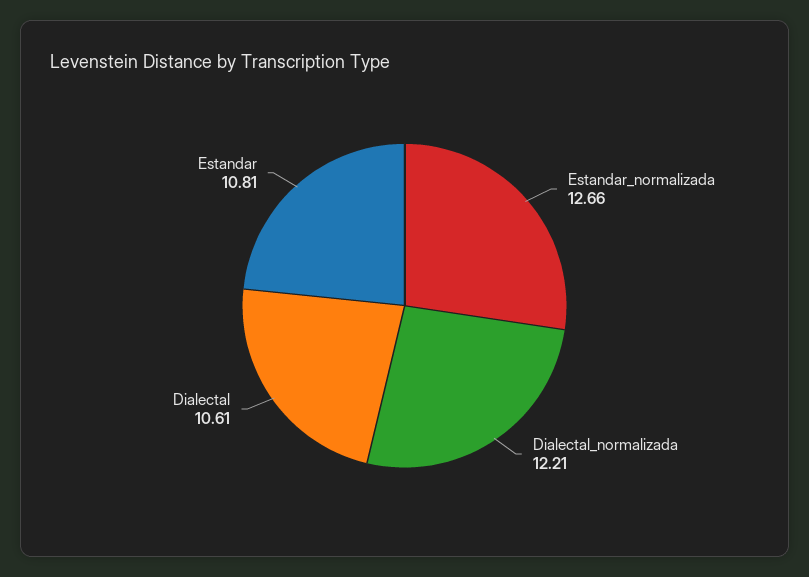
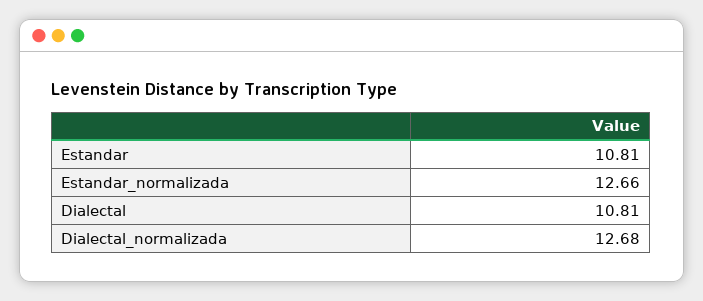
  {
    "Estandar_normalizada": 12.66,
-   "Dialectal_normalizada": 12.21,
+   "Dialectal_normalizada": 12.68,
-   "Dialectal": 10.61,
+   "Dialectal": 10.81,
    "Estandar": 10.81
  }

